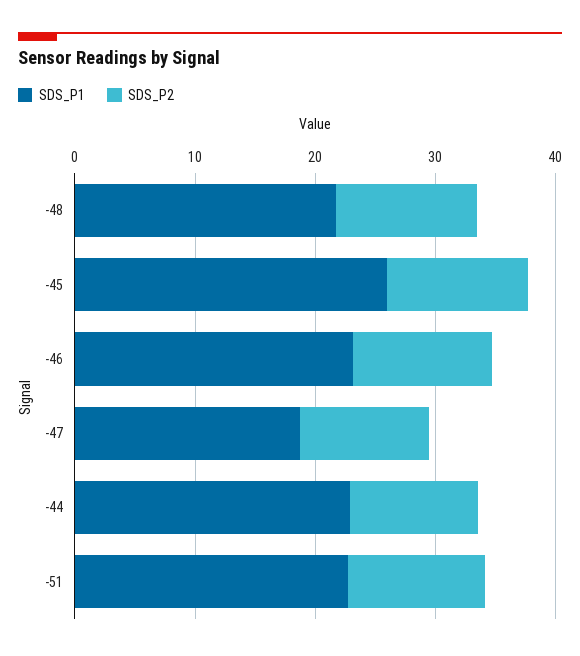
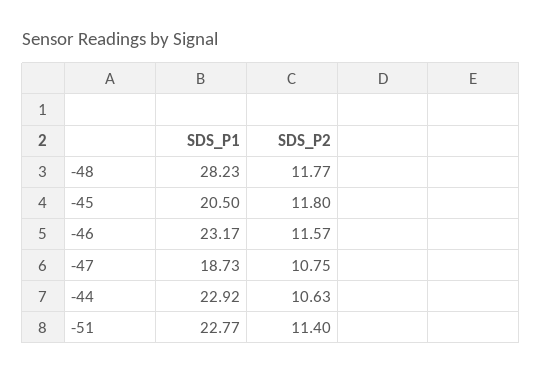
  {
    "SDS_P1": {
-     "-48": 22,
+     "-48": 28.23,
-     "-45": 26,
+     "-45": 20.5,
      "-46": 23.17,
      "-47": 18.73,
      "-44": 22.92,
      "-51": 22.77
    },
    "SDS_P2": {
      "-48": 11.77,
      "-45": 11.8,
      "-46": 11.57,
      "-47": 10.75,
      "-44": 10.63,
      "-51": 11.4
    }
  }

